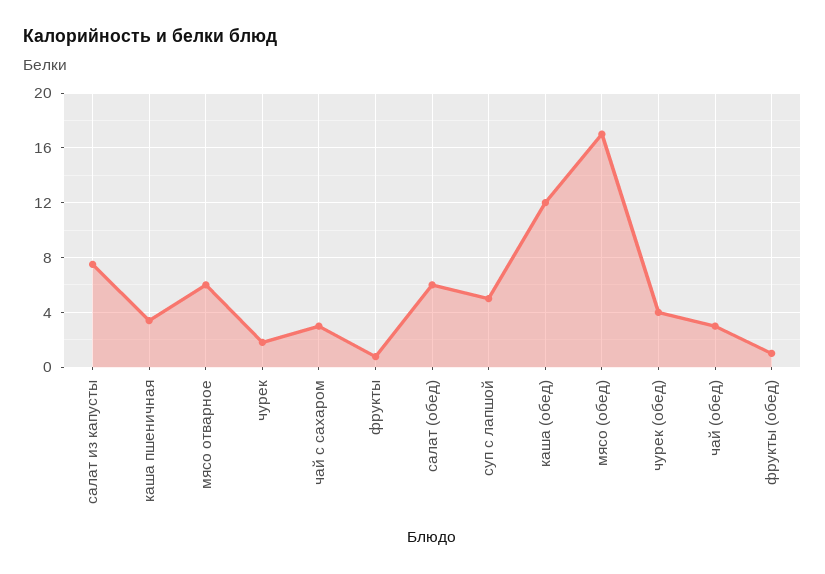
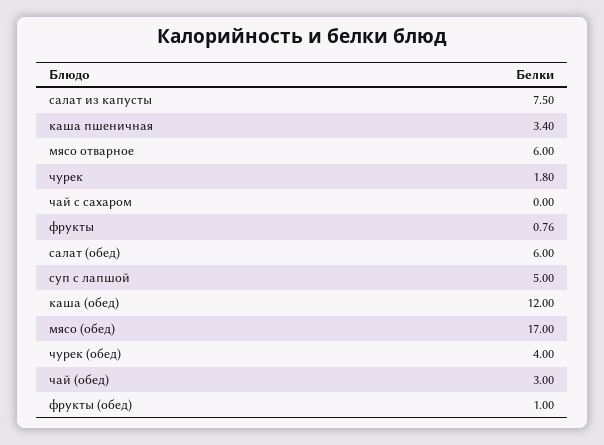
  {
    "салат из капусты": 7.5,
    "каша пшеничная": 3.4,
    "мясо отварное": 6,
    "чурек": 1.8,
-   "чай с сахаром": 3,
+   "чай с сахаром": 0,
    "фрукты": 0.76,
    "салат (обед)": 6,
    "суп с лапшой": 5,
    "каша (обед)": 12,
    "мясо (обед)": 17,
    "чурек (обед)": 4,
    "чай (обед)": 3,
    "фрукты (обед)": 1
  }

